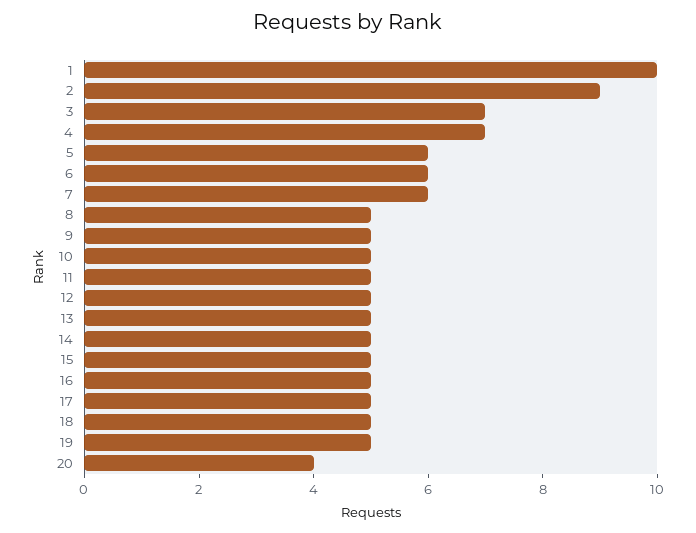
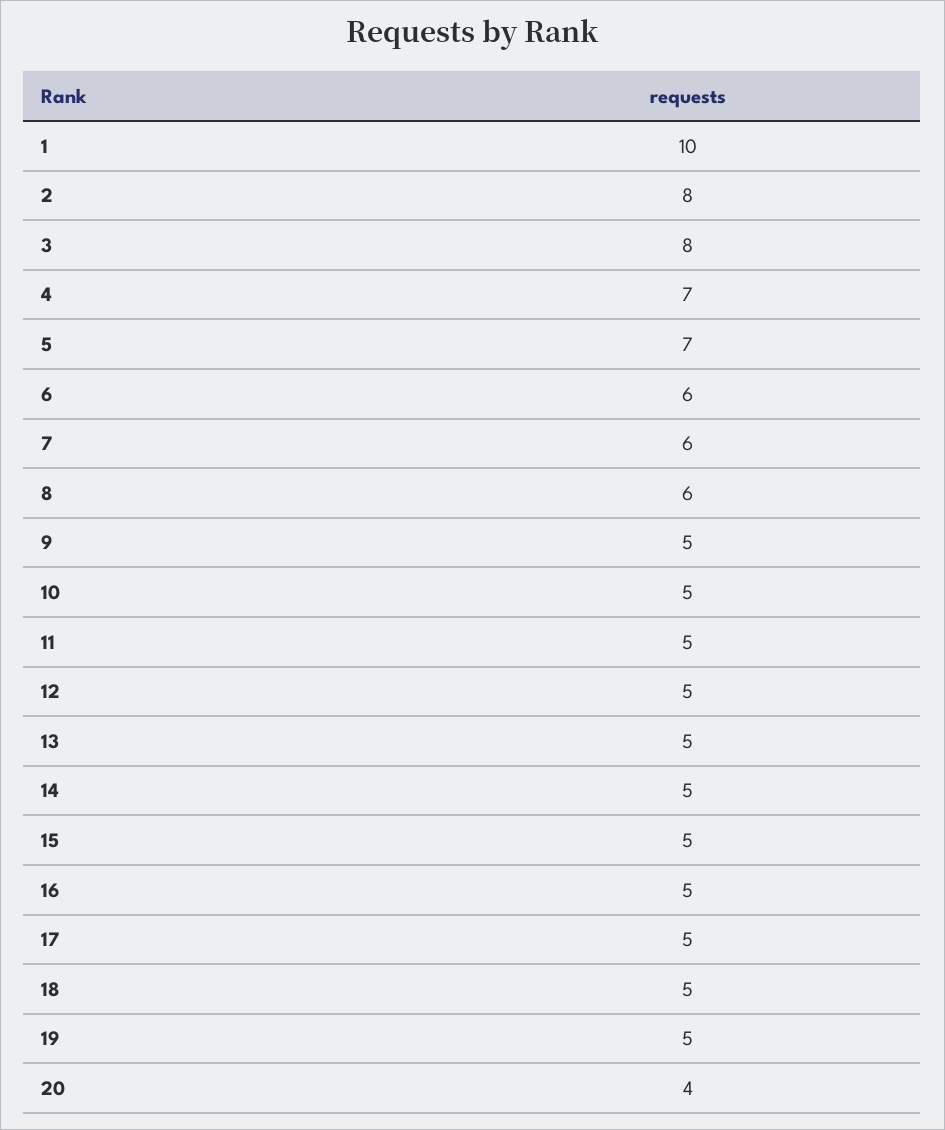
  {
    "1": 10,
-   "2": 9,
+   "2": 8,
-   "3": 7,
+   "3": 8,
    "4": 7,
-   "5": 6,
+   "5": 7,
    "6": 6,
    "7": 6,
-   "8": 5,
+   "8": 6,
    "9": 5,
    "10": 5,
    "11": 5,
    "12": 5,
    "13": 5,
    "14": 5,
    "15": 5,
    "16": 5,
    "17": 5,
    "18": 5,
    "19": 5,
    "20": 4
  }

